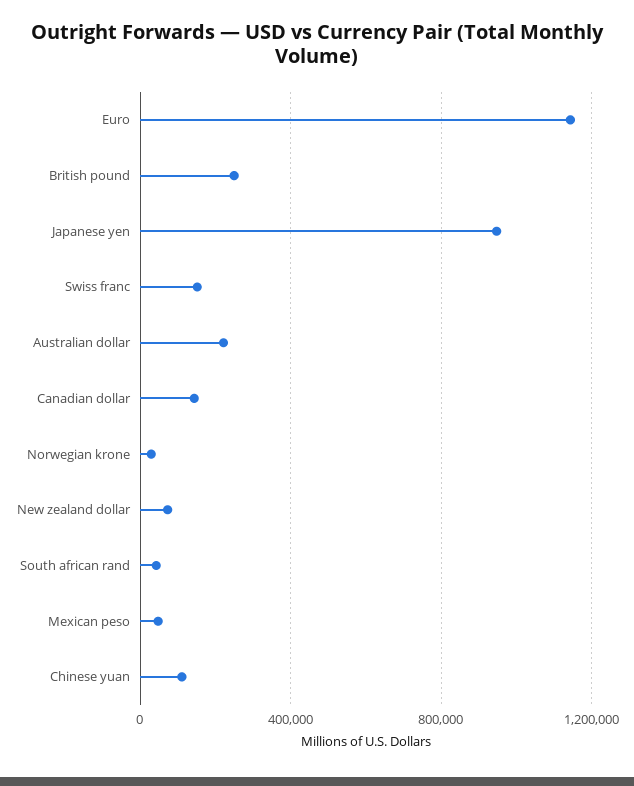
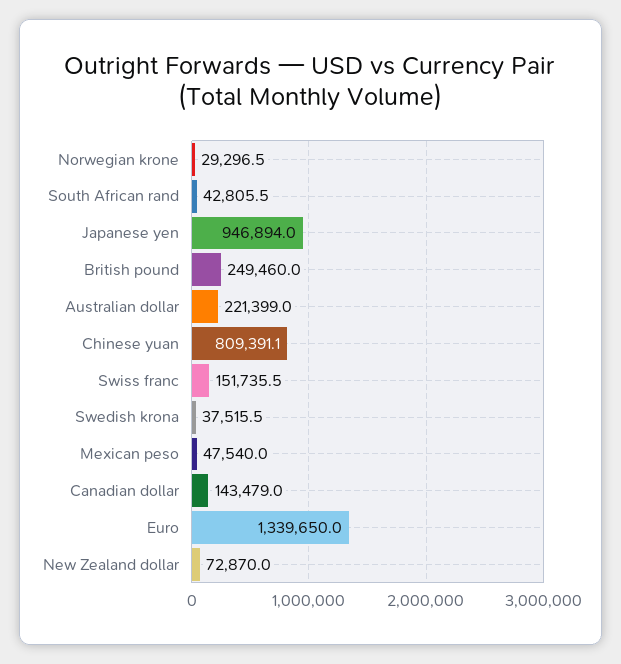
  {
-   "Euro": 1150000,
+   "Euro": 1339650,
    "British pound": 249460,
    "Japanese yen": 946894,
    "Swiss franc": 151735.5,
    "Australian dollar": 221399,
    "Canadian dollar": 143479,
    "Norwegian krone": 29296.5,
    "New zealand dollar": 72870,
    "South african rand": 42805.5,
    "Mexican peso": 47540,
-   "Chinese yuan": 100000
+   "Chinese yuan": 809391.1,
+   "Swedish krona": 37515.5
  }

